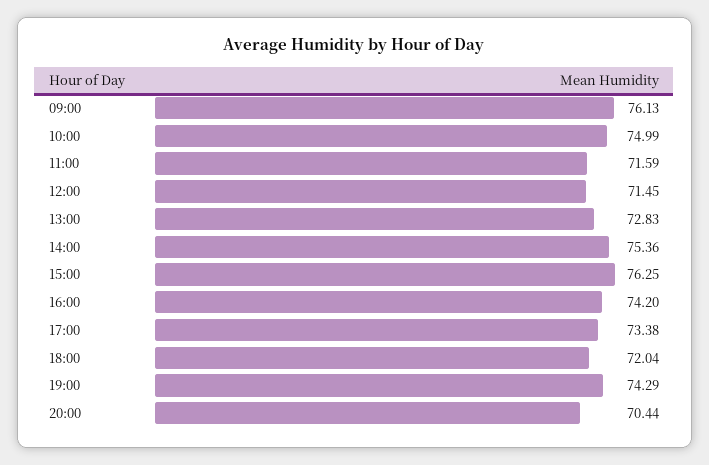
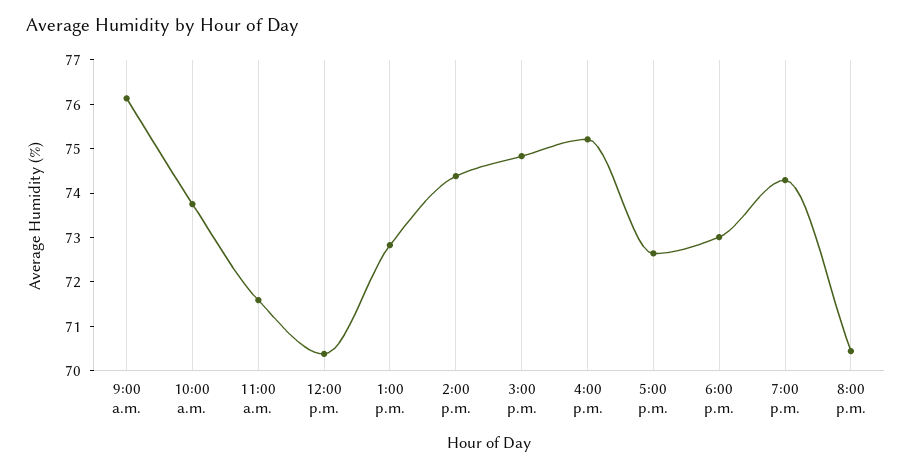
  {
    "09:00": 76.13,
-   "10:00": 74.99,
+   "10:00": 73.8,
    "11:00": 71.59,
-   "12:00": 71.45,
+   "12:00": 70.4,
    "13:00": 72.83,
-   "14:00": 75.36,
+   "14:00": 74.4,
-   "15:00": 76.25,
+   "15:00": 74.8,
-   "16:00": 74.2,
+   "16:00": 75.2,
-   "17:00": 73.38,
+   "17:00": 72.6,
-   "18:00": 72.04,
+   "18:00": 73,
    "19:00": 74.29,
    "20:00": 70.44
  }

